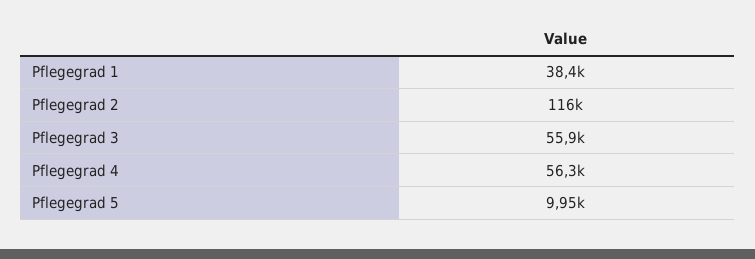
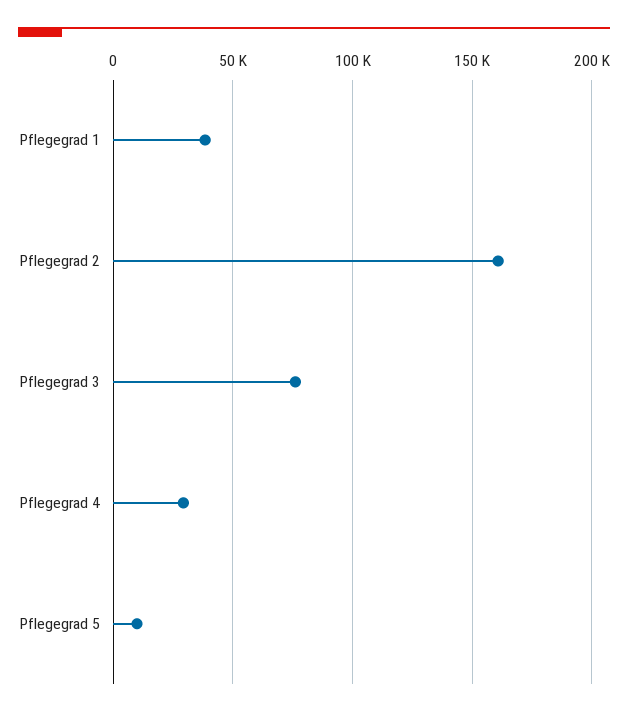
  {
    "Pflegegrad 1": 38400,
-   "Pflegegrad 2": 116000,
+   "Pflegegrad 2": 160000,
-   "Pflegegrad 3": 55900,
+   "Pflegegrad 3": 75000,
-   "Pflegegrad 4": 56300,
+   "Pflegegrad 4": 30000,
    "Pflegegrad 5": 9950
  }

